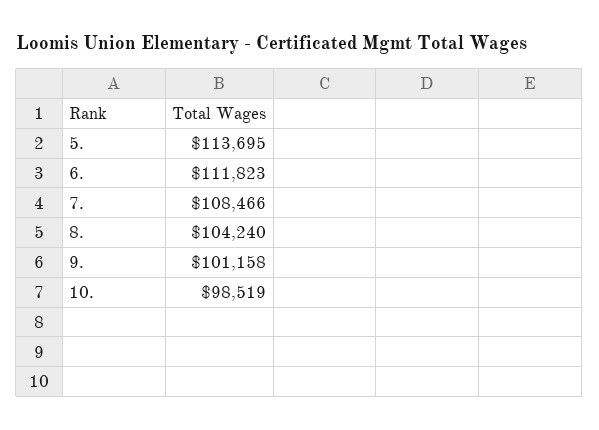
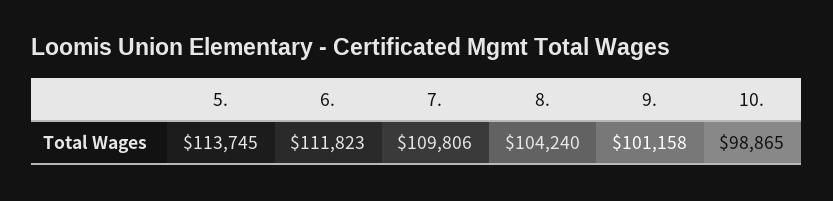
  {
-   "5.": 113695,
+   "5.": 113745,
    "6.": 111823,
-   "7.": 108466,
+   "7.": 109806,
    "8.": 104240,
    "9.": 101158,
-   "10.": 98519
+   "10.": 98865
  }

